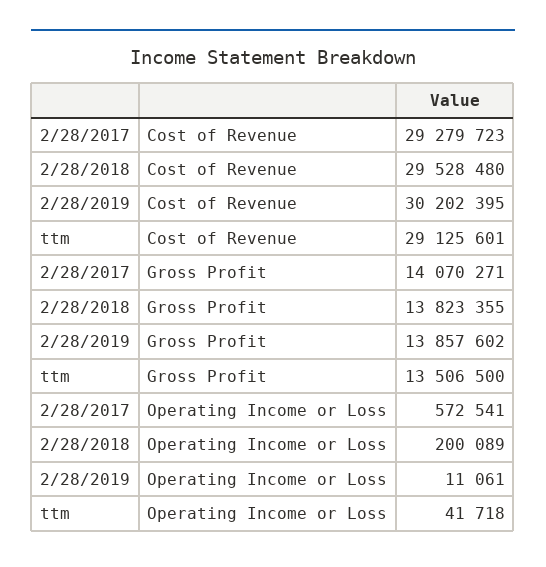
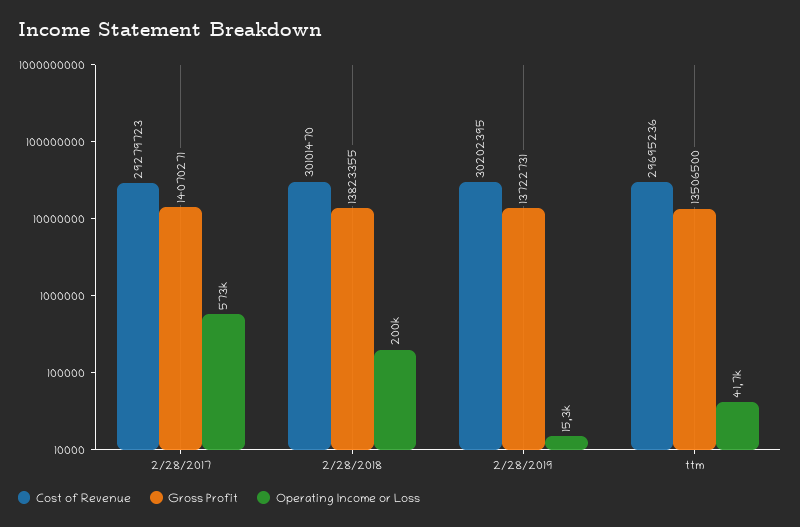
  {
    "Cost of Revenue": {
      "2/28/2017": 29279723,
-     "2/28/2018": 29528480,
+     "2/28/2018": 30101470,
      "2/28/2019": 30202395,
-     "ttm": 29125601
+     "ttm": 29695236
    },
    "Gross Profit": {
      "2/28/2017": 14070271,
      "2/28/2018": 13823355,
-     "2/28/2019": 13857602,
+     "2/28/2019": 13722731,
      "ttm": 13506500
    },
    "Operating Income or Loss": {
      "2/28/2017": 572541,
      "2/28/2018": 200089,
-     "2/28/2019": 11061,
+     "2/28/2019": 15300,
      "ttm": 41718
    }
  }

